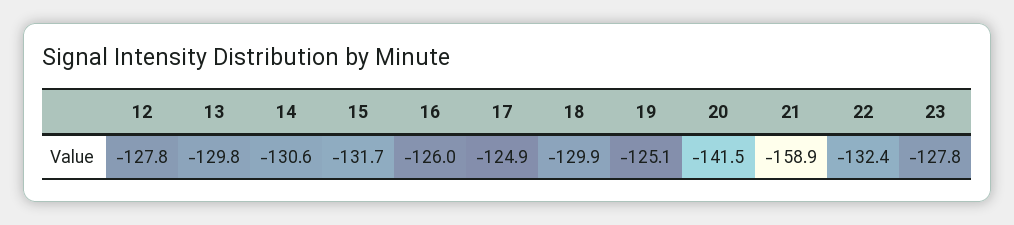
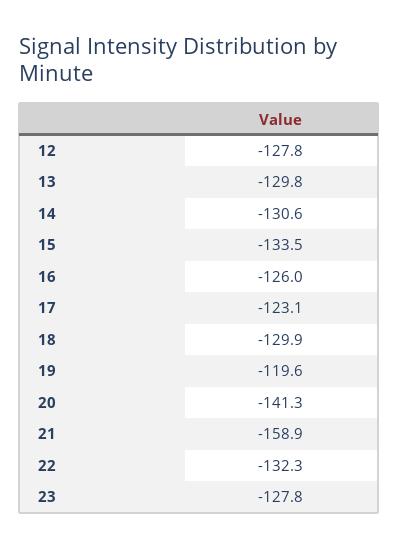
  {
    "12": -127.8,
    "13": -129.8,
    "14": -130.6,
-   "15": -131.7,
+   "15": -133.5,
    "16": -126,
-   "17": -124.9,
+   "17": -123.1,
    "18": -129.9,
-   "19": -125.1,
+   "19": -119.6,
-   "20": -141.5,
+   "20": -141.3,
    "21": -158.9,
-   "22": -132.4,
+   "22": -132.3,
    "23": -127.8
  }

